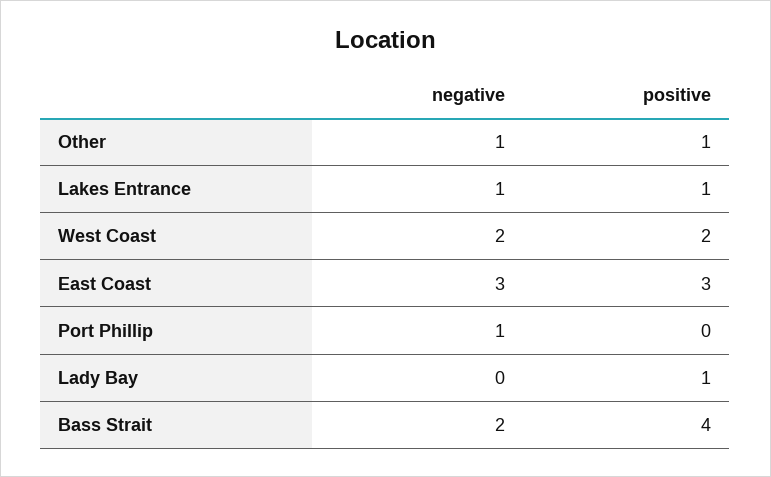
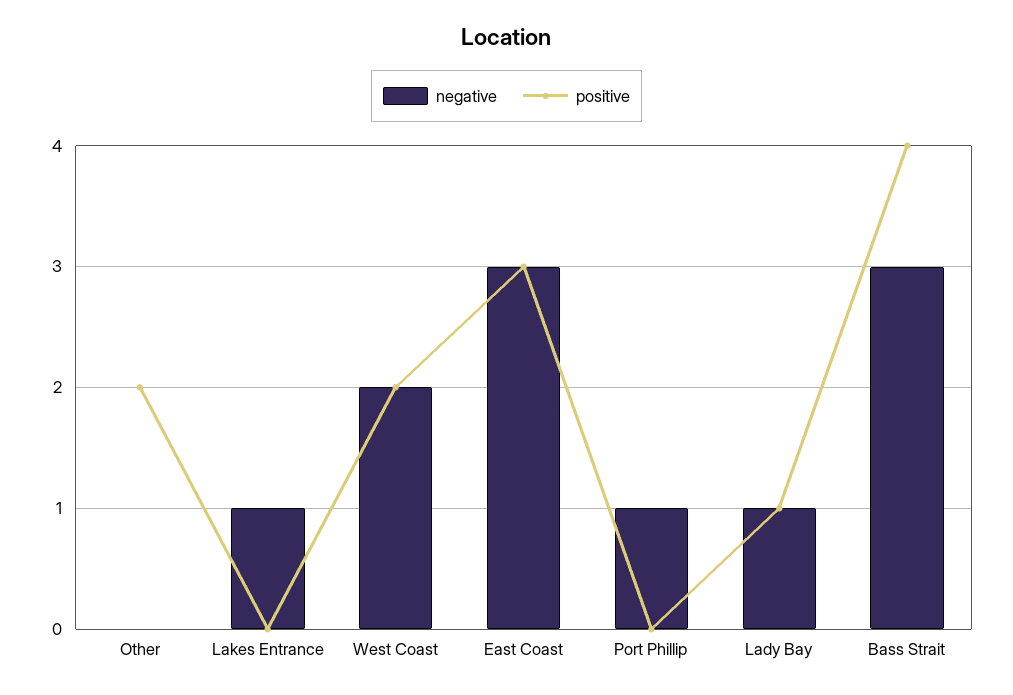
  {
    "negative": {
-     "Other": 1,
+     "Other": 0,
      "Lakes Entrance": 1,
      "West Coast": 2,
      "East Coast": 3,
      "Port Phillip": 1,
-     "Lady Bay": 0,
+     "Lady Bay": 1,
-     "Bass Strait": 2
+     "Bass Strait": 3
    },
    "positive": {
-     "Other": 1,
+     "Other": 2,
-     "Lakes Entrance": 1,
+     "Lakes Entrance": 0,
      "West Coast": 2,
      "East Coast": 3,
      "Port Phillip": 0,
      "Lady Bay": 1,
      "Bass Strait": 4
    }
  }

